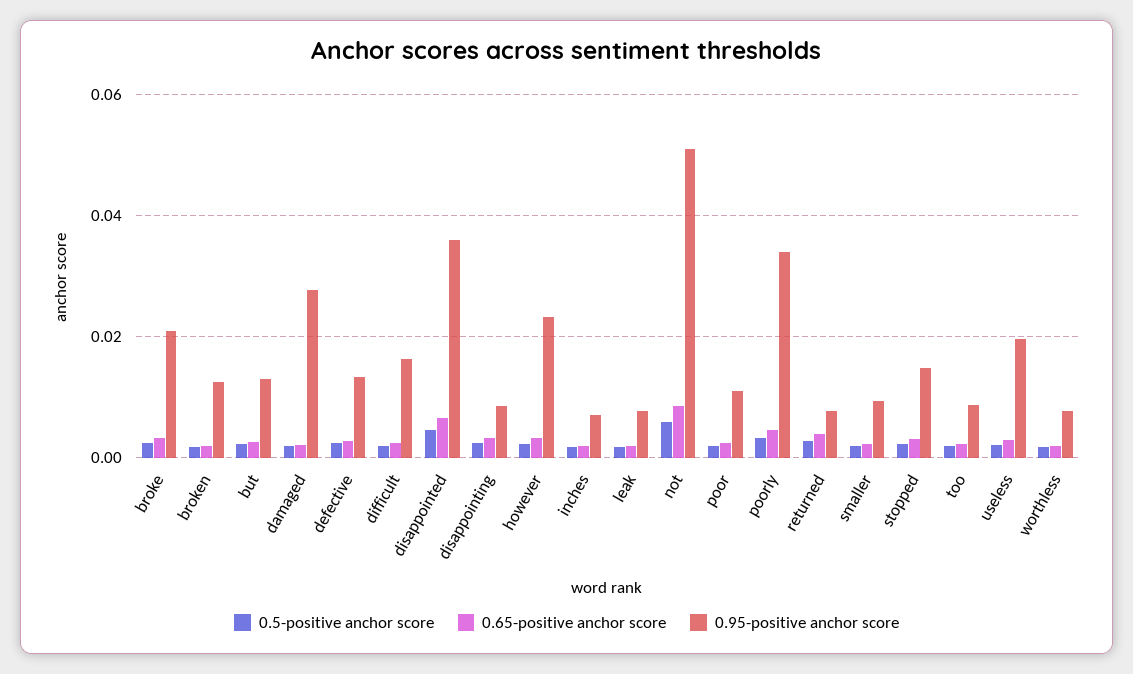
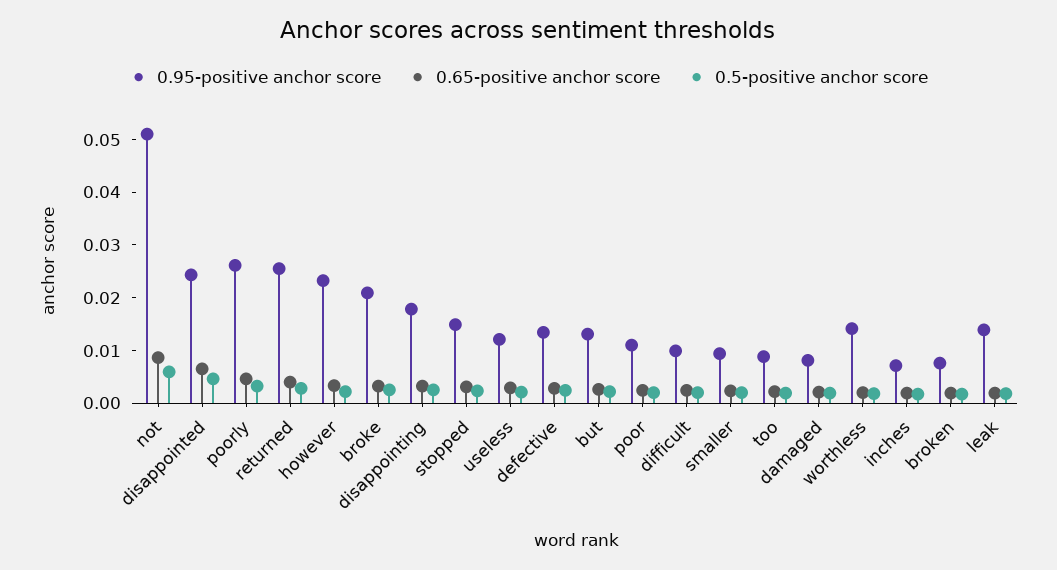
  {
    "0.5-positive anchor score": {
      "broke": 0.002,
      "broken": 0.002,
      "but": 0.002,
      "damaged": 0.002,
      "defective": 0.002,
      "difficult": 0.002,
      "disappointed": 0.004,
      "disappointing": 0.002,
      "however": 0.002,
      "inches": 0.002,
      "leak": 0.002,
      "not": 0.006,
      "poor": 0.002,
      "poorly": 0.004,
      "returned": 0.002,
      "smaller": 0.002,
      "stopped": 0.002,
      "too": 0.002,
      "useless": 0.002,
      "worthless": 0.002
    },
    "0.65-positive anchor score": {
      "broke": 0.004,
      "broken": 0.002,
      "but": 0.002,
      "damaged": 0.002,
      "defective": 0.002,
      "difficult": 0.002,
      "disappointed": 0.006,
      "disappointing": 0.004,
      "however": 0.004,
      "inches": 0.002,
      "leak": 0.002,
      "not": 0.008,
      "poor": 0.002,
      "poorly": 0.004,
      "returned": 0.004,
      "smaller": 0.002,
      "stopped": 0.004,
      "too": 0.002,
      "useless": 0.002,
      "worthless": 0.002
    },
    "0.95-positive anchor score": {
      "broke": 0.02,
-     "broken": 0.012,
+     "broken": 0.008,
      "but": 0.014,
-     "damaged": 0.028,
+     "damaged": 0.008,
      "defective": 0.014,
-     "difficult": 0.016,
+     "difficult": 0.01,
-     "disappointed": 0.036,
+     "disappointed": 0.024,
-     "disappointing": 0.008,
+     "disappointing": 0.018,
      "however": 0.024,
      "inches": 0.008,
-     "leak": 0.008,
+     "leak": 0.014,
      "not": 0.052,
      "poor": 0.012,
-     "poorly": 0.034,
+     "poorly": 0.026,
-     "returned": 0.008,
+     "returned": 0.026,
      "smaller": 0.01,
      "stopped": 0.014,
      "too": 0.008,
-     "useless": 0.02,
+     "useless": 0.012,
-     "worthless": 0.008
+     "worthless": 0.014
    }
  }

